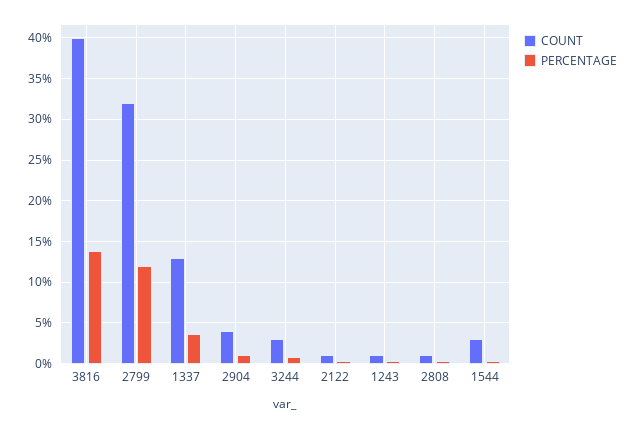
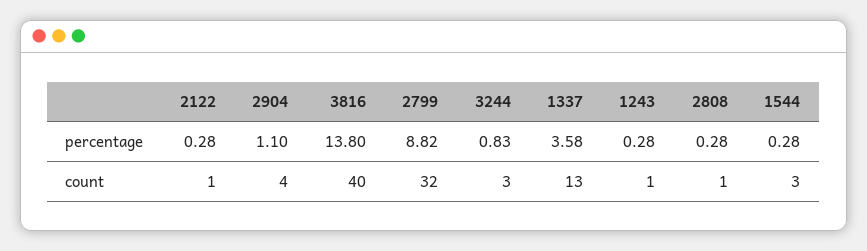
  {
    "COUNT": {
      "3816": 40,
      "2799": 32,
      "1337": 13,
      "2904": 4,
      "3244": 3,
      "2122": 1,
      "1243": 1,
      "2808": 1,
      "1544": 3
    },
    "PERCENTAGE": {
      "3816": 13.8,
-     "2799": 12,
+     "2799": 8.82,
      "1337": 3.58,
      "2904": 1.1,
      "3244": 0.83,
      "2122": 0.28,
      "1243": 0.28,
      "2808": 0.28,
      "1544": 0.28
    }
  }

